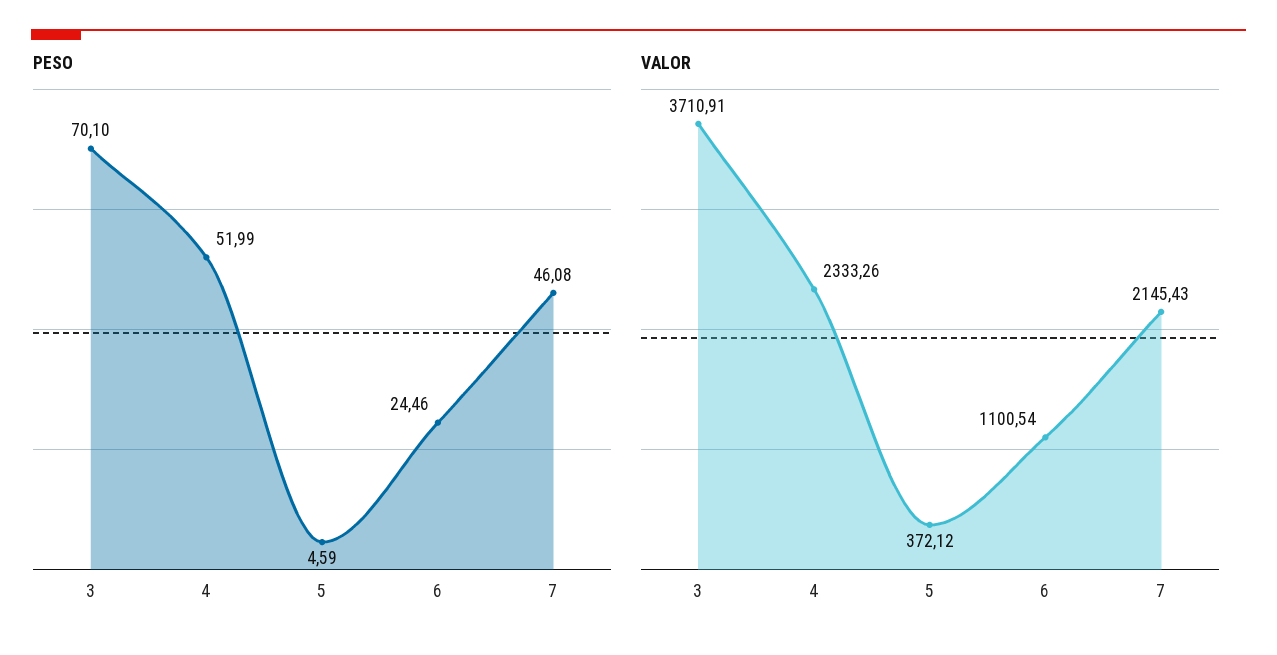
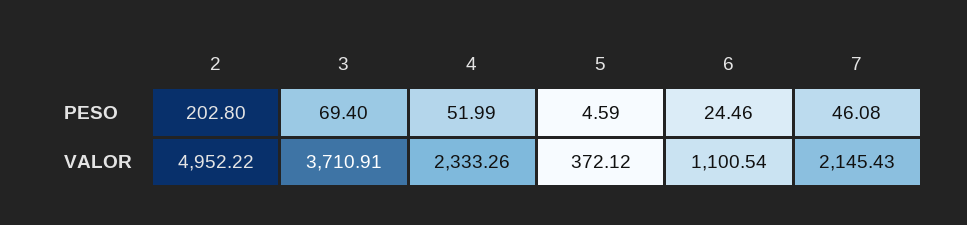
  {
    "PESO": {
-     "3": 70.1,
+     "3": 69.4,
      "4": 51.99,
      "5": 4.59,
      "6": 24.46,
-     "7": 46.08
+     "7": 46.08,
+     "2": 202.8
    },
    "VALOR": {
      "3": 3710.91,
      "4": 2333.26,
      "5": 372.12,
      "6": 1100.54,
-     "7": 2145.43
+     "7": 2145.43,
+     "2": 4952.22
    }
  }

